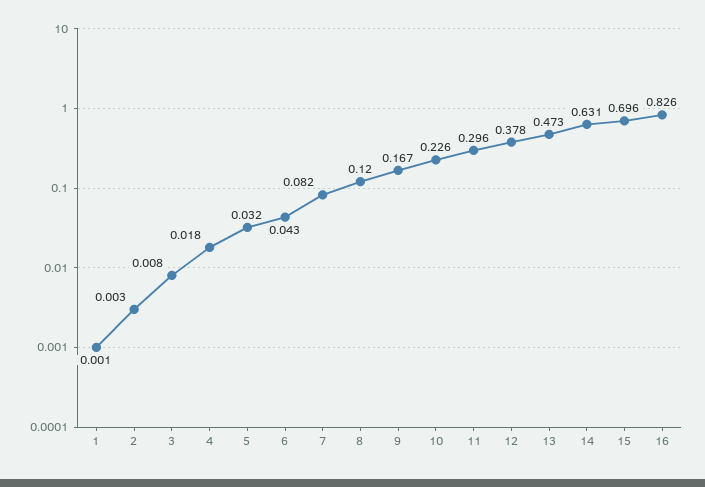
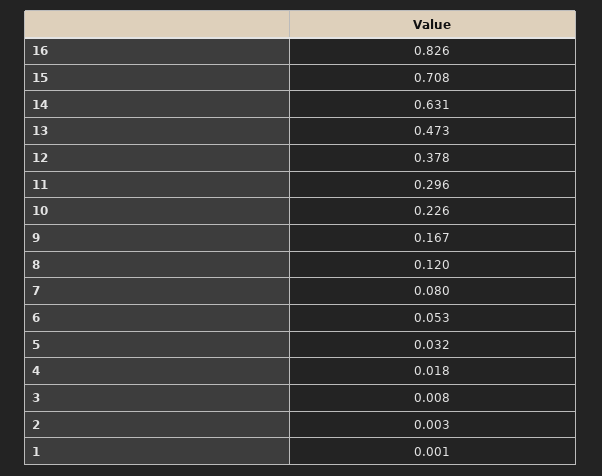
  {
    "1": 0.001,
    "2": 0.003,
    "3": 0.008,
    "4": 0.018,
    "5": 0.032,
-   "6": 0.043,
+   "6": 0.053,
-   "7": 0.082,
+   "7": 0.08,
    "8": 0.12,
    "9": 0.167,
    "10": 0.226,
    "11": 0.296,
    "12": 0.378,
    "13": 0.473,
    "14": 0.631,
-   "15": 0.696,
+   "15": 0.708,
    "16": 0.826
  }

